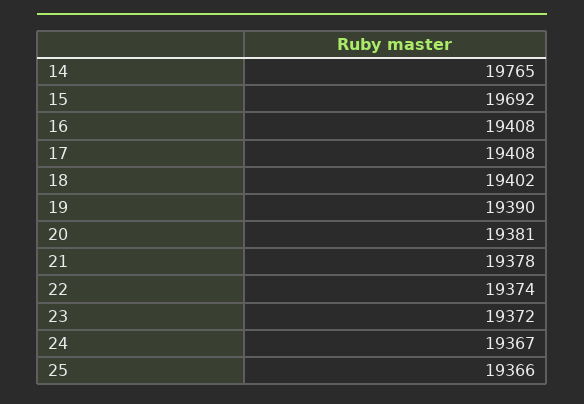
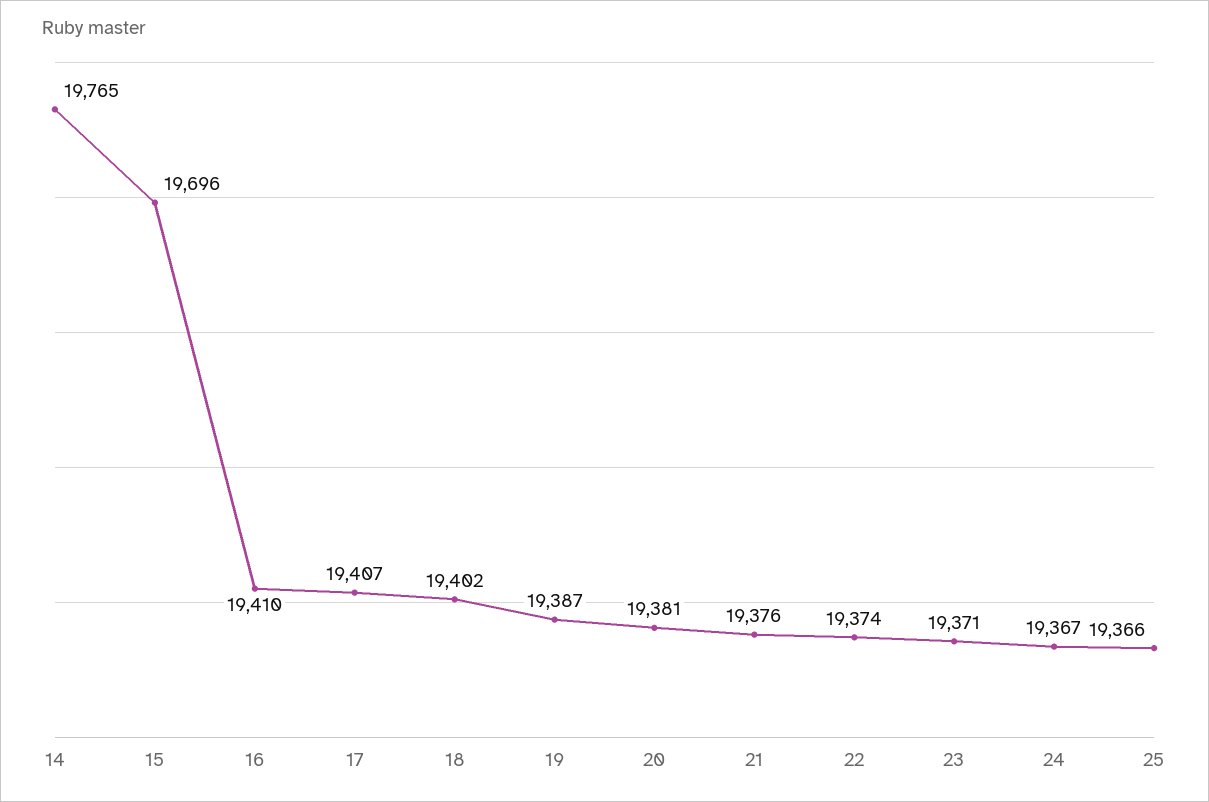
  {
    "14": 19765,
-   "15": 19692,
+   "15": 19696,
-   "16": 19408,
+   "16": 19410,
-   "17": 19408,
+   "17": 19407,
    "18": 19402,
-   "19": 19390,
+   "19": 19387,
    "20": 19381,
-   "21": 19378,
+   "21": 19376,
    "22": 19374,
-   "23": 19372,
+   "23": 19371,
    "24": 19367,
    "25": 19366
  }

